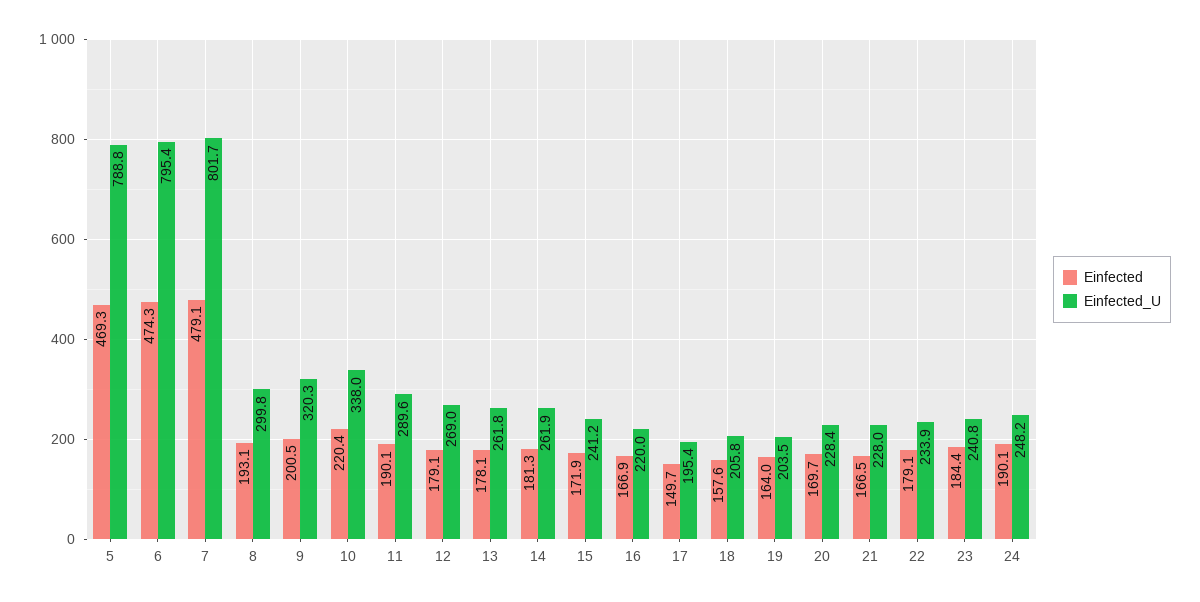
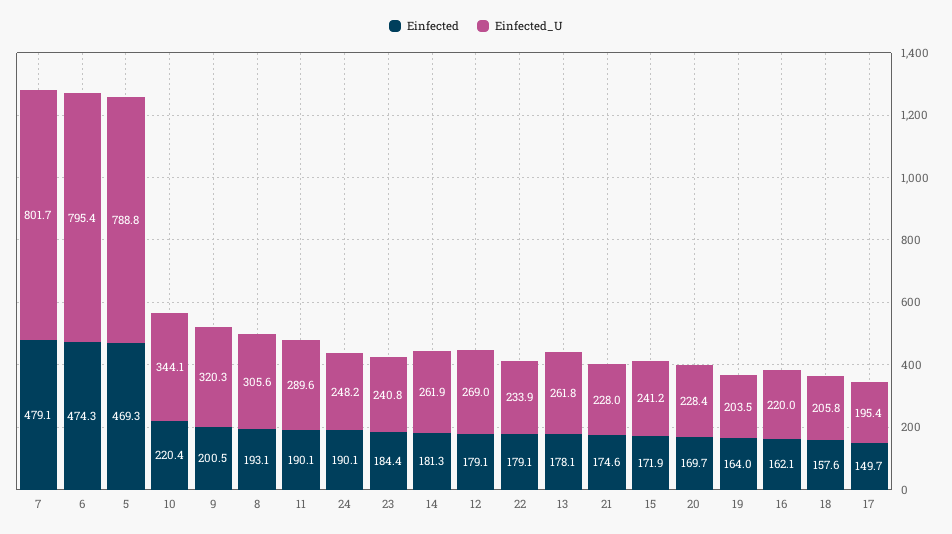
  {
    "Einfected": {
      "5": 469.3,
      "6": 474.3,
      "7": 479.1,
      "8": 193.1,
      "9": 200.5,
      "10": 220.4,
      "11": 190.1,
      "12": 179.1,
      "13": 178.1,
      "14": 181.3,
      "15": 171.9,
-     "16": 166.9,
+     "16": 162.1,
      "17": 149.7,
      "18": 157.6,
      "19": 164,
      "20": 169.7,
-     "21": 166.5,
+     "21": 174.6,
      "22": 179.1,
      "23": 184.4,
      "24": 190.1
    },
    "Einfected_U": {
      "5": 788.8,
      "6": 795.4,
      "7": 801.7,
-     "8": 299.8,
+     "8": 305.6,
      "9": 320.3,
-     "10": 338,
+     "10": 344.1,
      "11": 289.6,
      "12": 269,
      "13": 261.8,
      "14": 261.9,
      "15": 241.2,
      "16": 220,
      "17": 195.4,
      "18": 205.8,
      "19": 203.5,
      "20": 228.4,
      "21": 228,
      "22": 233.9,
      "23": 240.8,
      "24": 248.2
    }
  }

